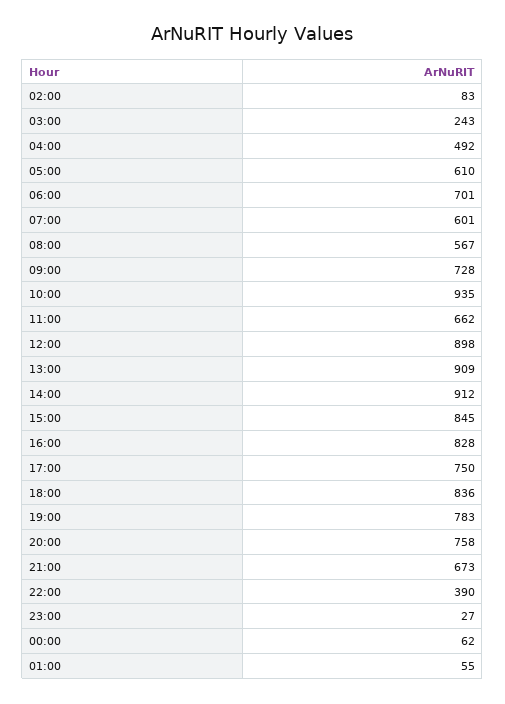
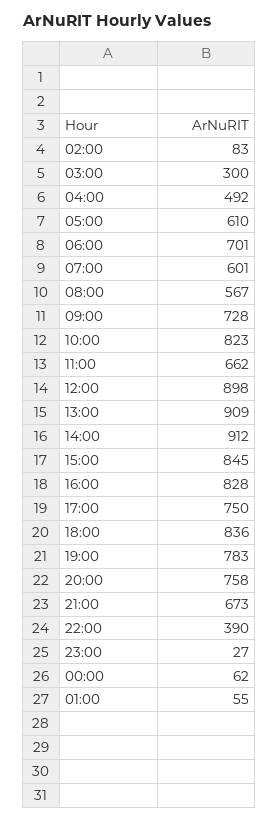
  {
    "02:00": 83,
-   "03:00": 243,
+   "03:00": 300,
    "04:00": 492,
    "05:00": 610,
    "06:00": 701,
    "07:00": 601,
    "08:00": 567,
    "09:00": 728,
-   "10:00": 935,
+   "10:00": 823,
    "11:00": 662,
    "12:00": 898,
    "13:00": 909,
    "14:00": 912,
    "15:00": 845,
    "16:00": 828,
    "17:00": 750,
    "18:00": 836,
    "19:00": 783,
    "20:00": 758,
    "21:00": 673,
    "22:00": 390,
    "23:00": 27,
    "00:00": 62,
    "01:00": 55
  }

